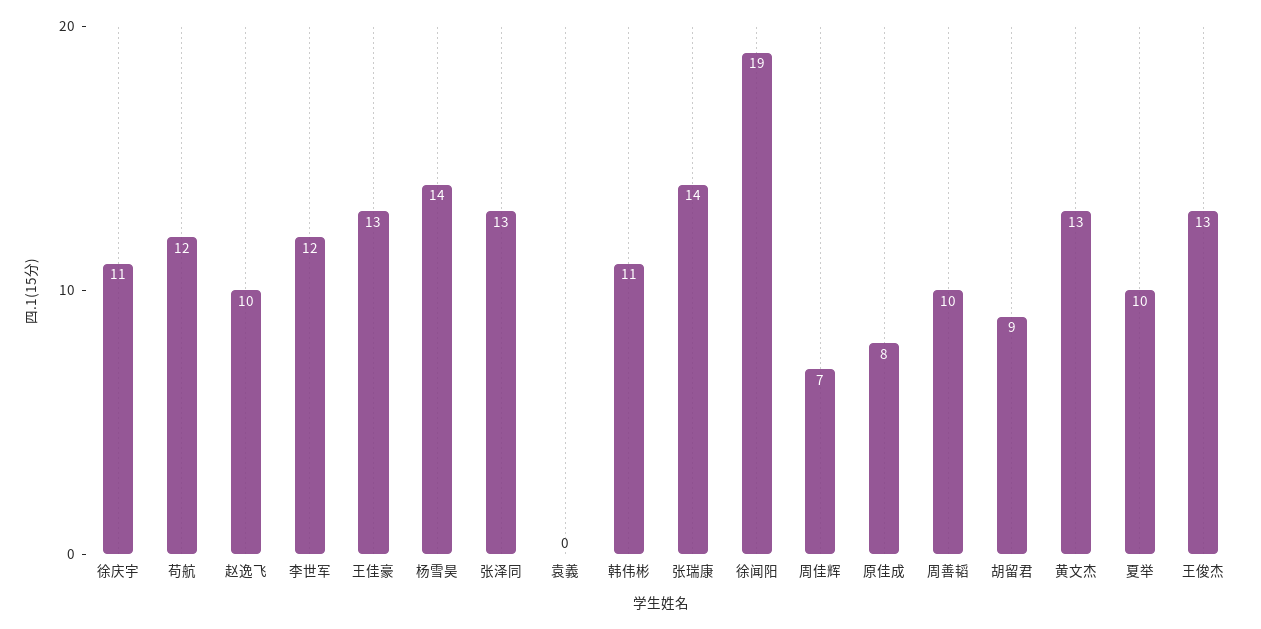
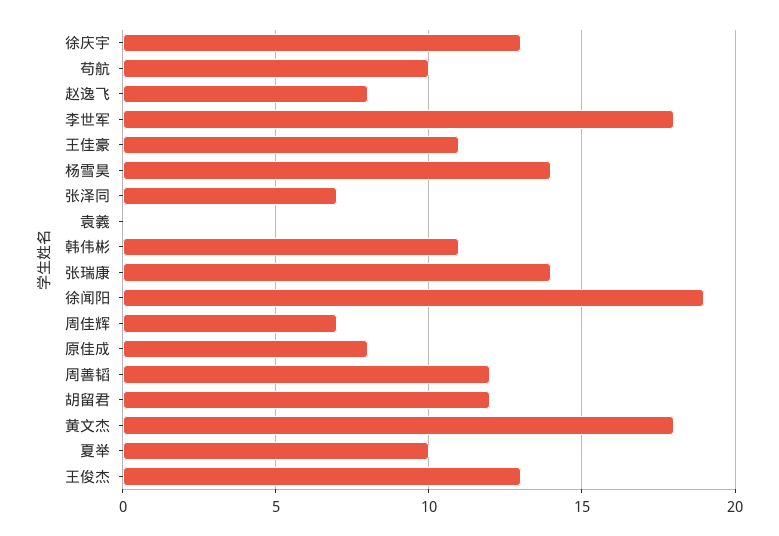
  {
-   "徐庆宇": 11,
+   "徐庆宇": 13,
-   "苟航": 12,
+   "苟航": 10,
-   "赵逸飞": 10,
+   "赵逸飞": 8,
-   "李世军": 12,
+   "李世军": 18,
-   "王佳豪": 13,
+   "王佳豪": 11,
    "杨雪昊": 14,
-   "张泽同": 13,
+   "张泽同": 7,
    "袁義": 0,
    "韩伟彬": 11,
    "张瑞康": 14,
    "徐闻阳": 19,
    "周佳辉": 7,
    "原佳成": 8,
-   "周善韬": 10,
+   "周善韬": 12,
-   "胡留君": 9,
+   "胡留君": 12,
-   "黄文杰": 13,
+   "黄文杰": 18,
    "夏举": 10,
    "王俊杰": 13
  }

